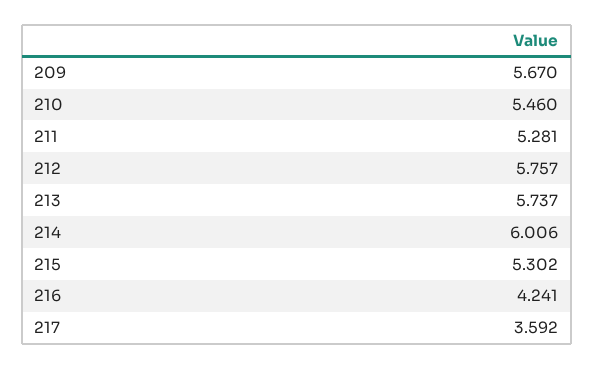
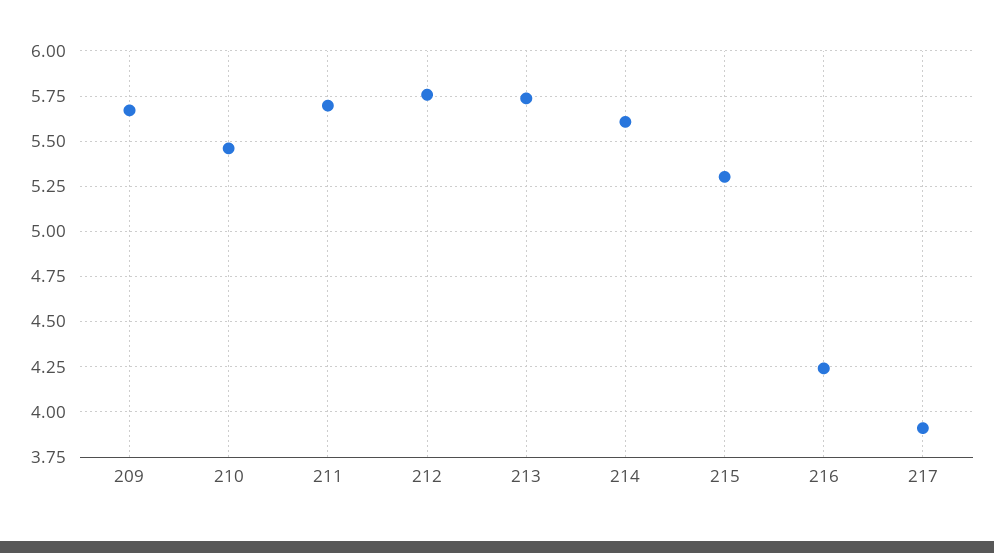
  {
    "209": 5.67,
    "210": 5.46,
-   "211": 5.281,
+   "211": 5.7,
    "212": 5.757,
    "213": 5.737,
-   "214": 6.006,
+   "214": 5.6,
    "215": 5.302,
    "216": 4.241,
-   "217": 3.592
+   "217": 3.9
  }

